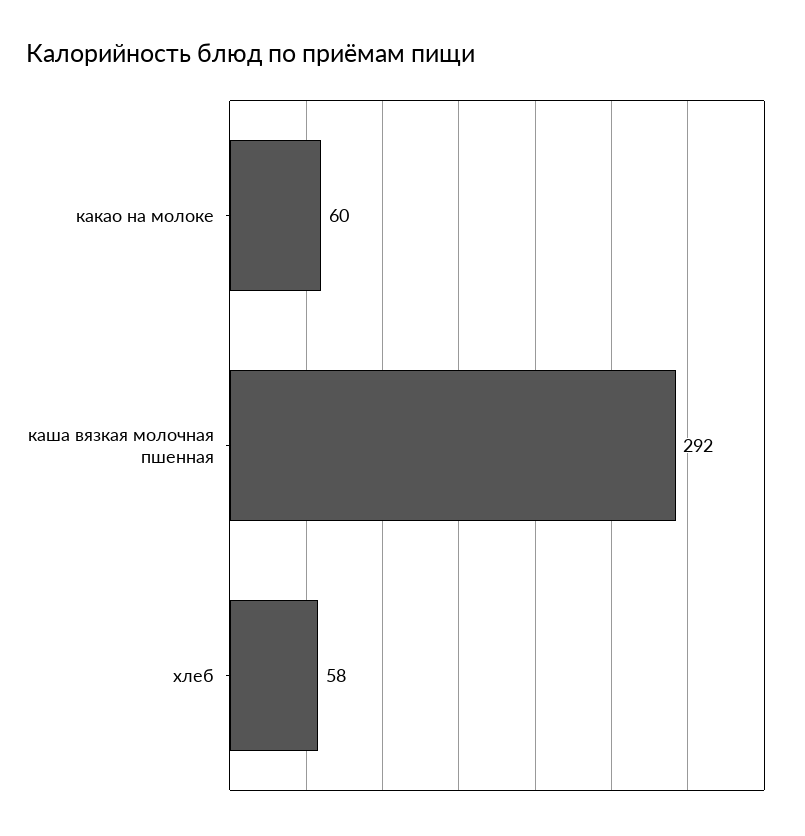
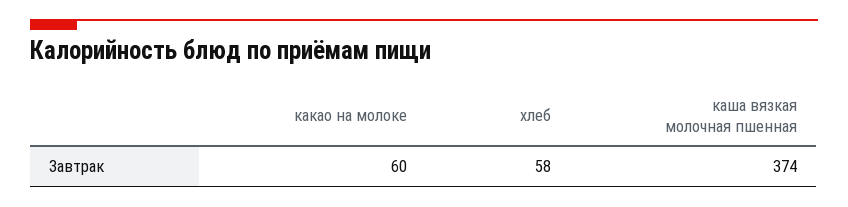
  {
    "какао на молоке": 60,
-   "каша вязкая молочная пшенная": 292,
+   "каша вязкая молочная пшенная": 374,
    "хлеб": 58
  }

